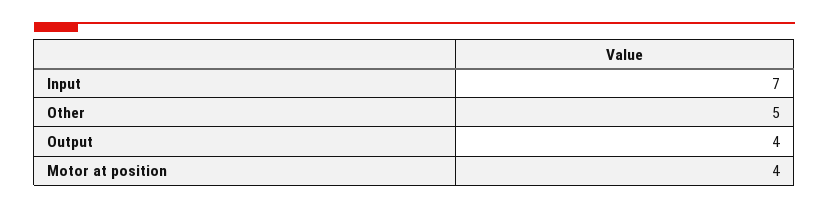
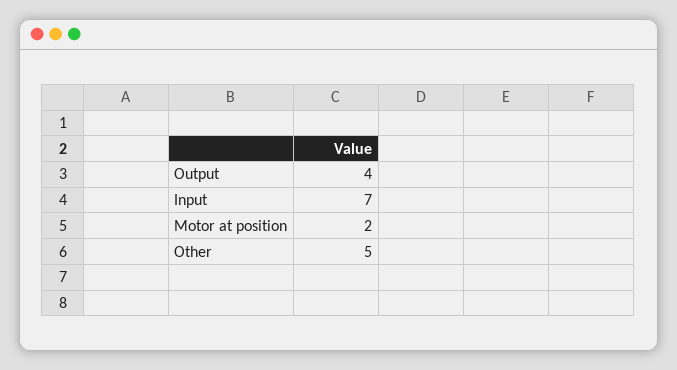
  {
    "Input": 7,
    "Other": 5,
    "Output": 4,
-   "Motor at position": 4
+   "Motor at position": 2
  }

